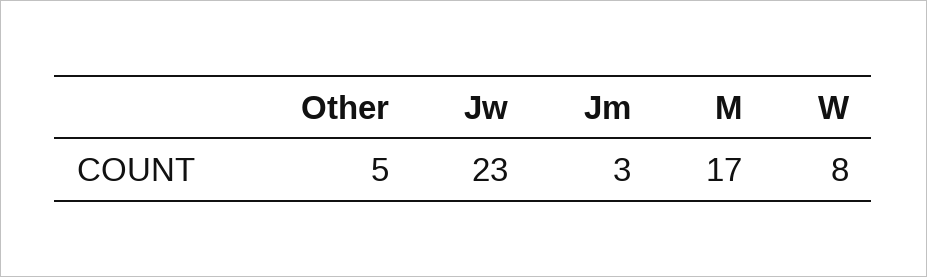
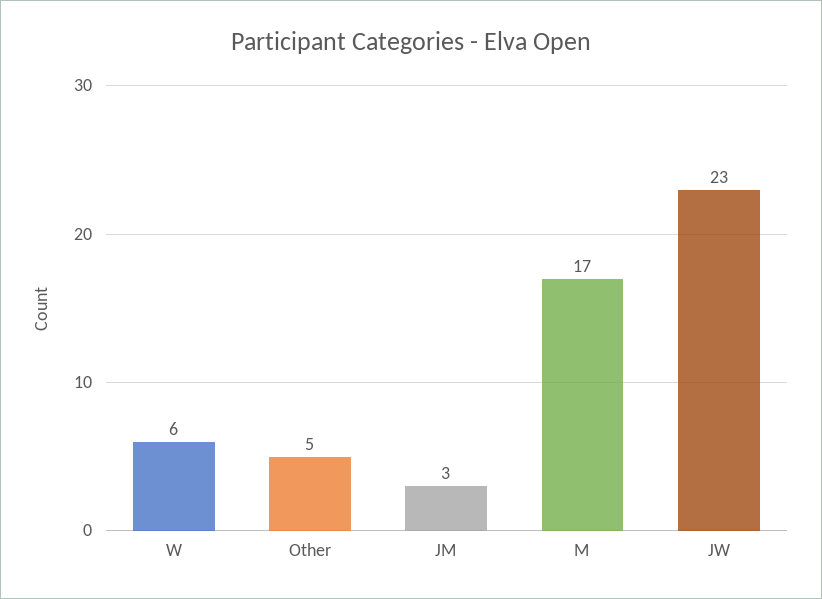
  {
    "Other": 5,
    "Jw": 23,
    "Jm": 3,
    "M": 17,
-   "W": 8
+   "W": 6
  }

